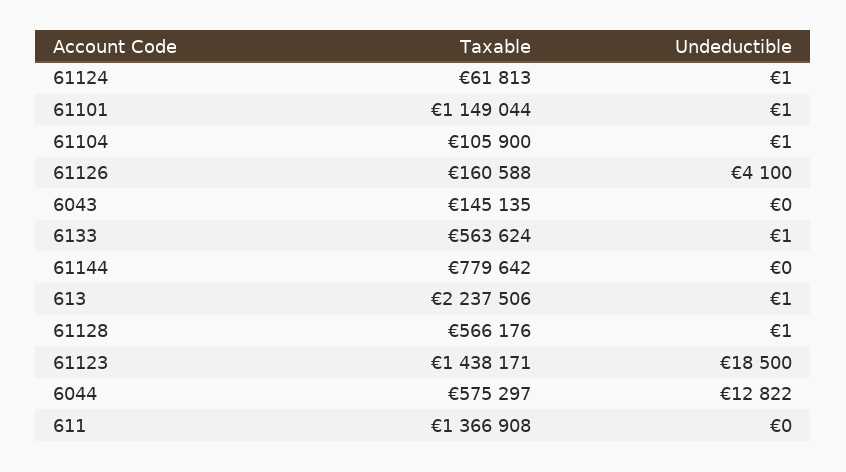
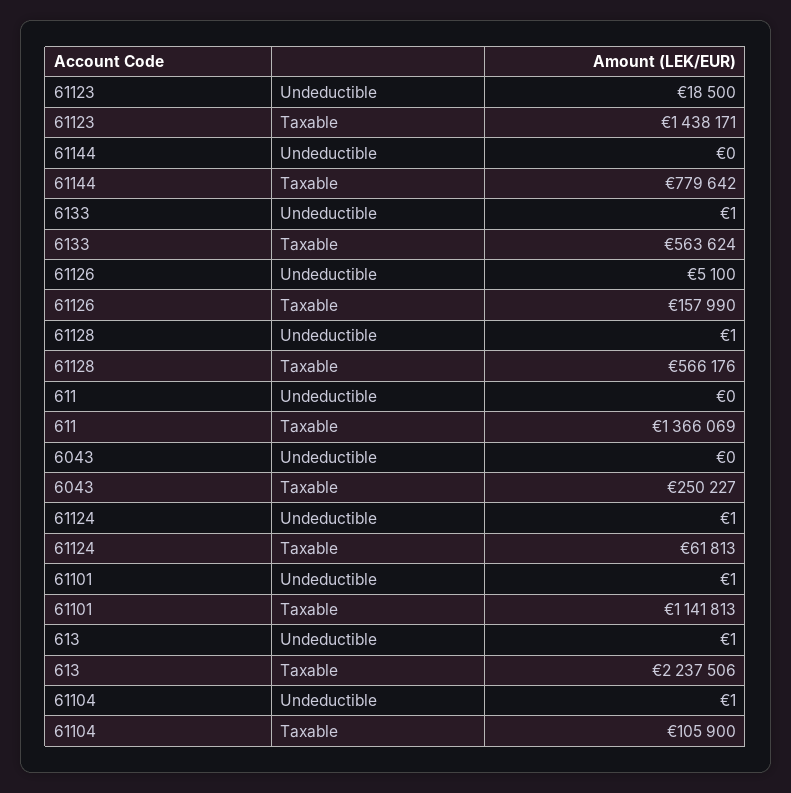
  {
    "Taxable": {
      "61124": 61813,
-     "61101": 1149044,
+     "61101": 1141813,
      "61104": 105900,
-     "61126": 160588,
+     "61126": 157990,
-     "6043": 145135,
+     "6043": 250227,
      "6133": 563624,
      "61144": 779642,
      "613": 2237506,
      "61128": 566176,
      "61123": 1438171,
-     "6044": 575297,
-     "611": 1366908
+     "611": 1366069
    },
    "Undeductible": {
      "61124": 1,
      "61101": 1,
      "61104": 1,
-     "61126": 4100,
+     "61126": 5100,
      "6043": 0,
      "6133": 1,
      "61144": 0,
      "613": 1,
      "61128": 1,
      "61123": 18500,
-     "6044": 12822,
      "611": 0
    }
  }

